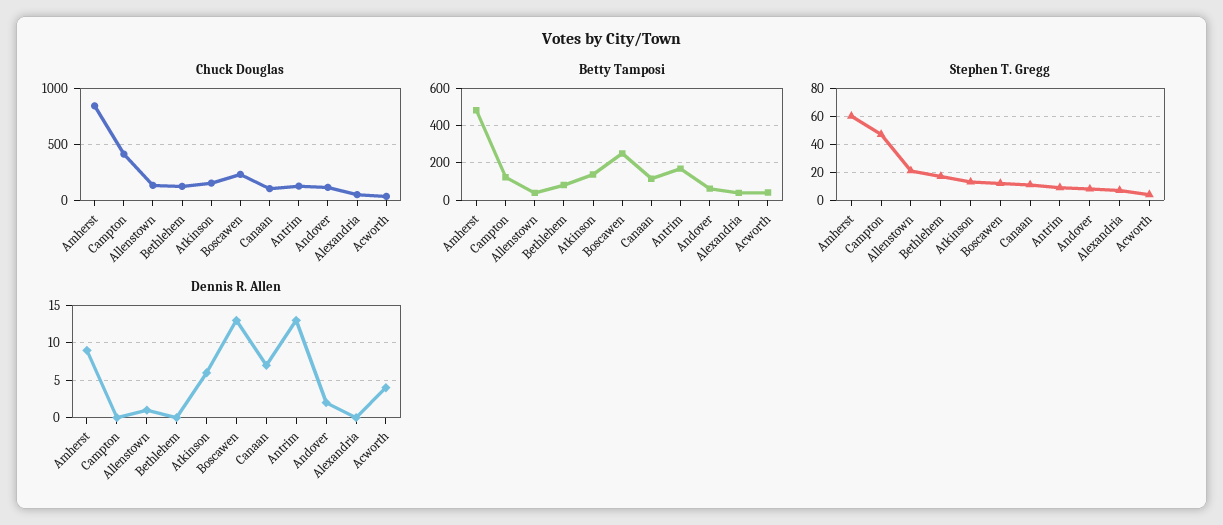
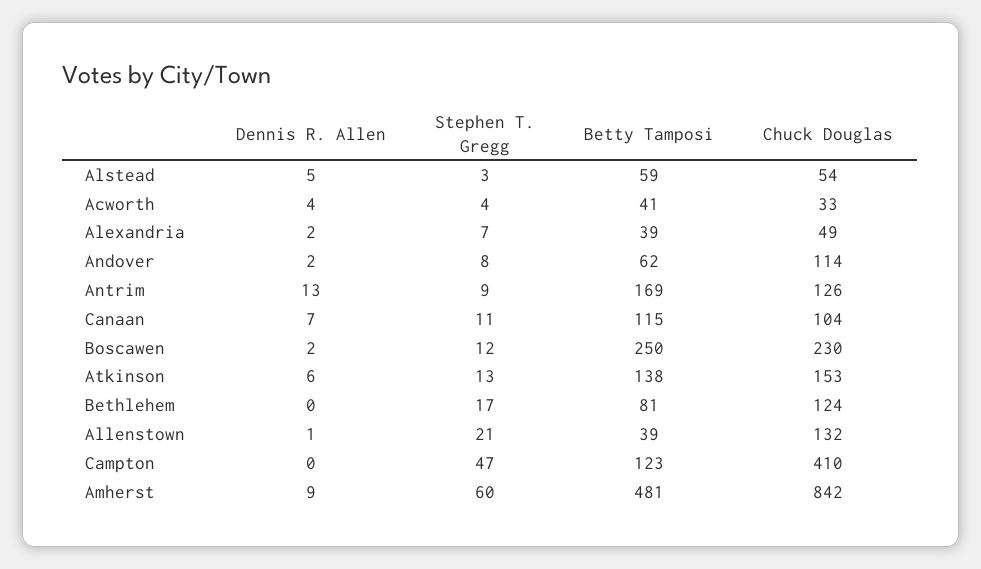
  {
    "Chuck Douglas": {
      "Amherst": 842,
      "Campton": 410,
      "Allenstown": 132,
      "Bethlehem": 124,
      "Atkinson": 153,
      "Boscawen": 230,
      "Canaan": 104,
      "Antrim": 126,
      "Andover": 114,
      "Alexandria": 49,
-     "Acworth": 33
+     "Acworth": 33,
+     "Alstead": 54
    },
    "Betty Tamposi": {
      "Amherst": 481,
      "Campton": 123,
      "Allenstown": 39,
      "Bethlehem": 81,
      "Atkinson": 138,
      "Boscawen": 250,
      "Canaan": 115,
      "Antrim": 169,
      "Andover": 62,
      "Alexandria": 39,
-     "Acworth": 41
+     "Acworth": 41,
+     "Alstead": 59
    },
    "Stephen T. Gregg": {
      "Amherst": 60,
      "Campton": 47,
      "Allenstown": 21,
      "Bethlehem": 17,
      "Atkinson": 13,
      "Boscawen": 12,
      "Canaan": 11,
      "Antrim": 9,
      "Andover": 8,
      "Alexandria": 7,
-     "Acworth": 4
+     "Acworth": 4,
+     "Alstead": 3
    },
    "Dennis R. Allen": {
      "Amherst": 9,
      "Campton": 0,
      "Allenstown": 1,
      "Bethlehem": 0,
      "Atkinson": 6,
-     "Boscawen": 13,
+     "Boscawen": 2,
      "Canaan": 7,
      "Antrim": 13,
      "Andover": 2,
-     "Alexandria": 0,
+     "Alexandria": 2,
-     "Acworth": 4
+     "Acworth": 4,
+     "Alstead": 5
    }
  }

